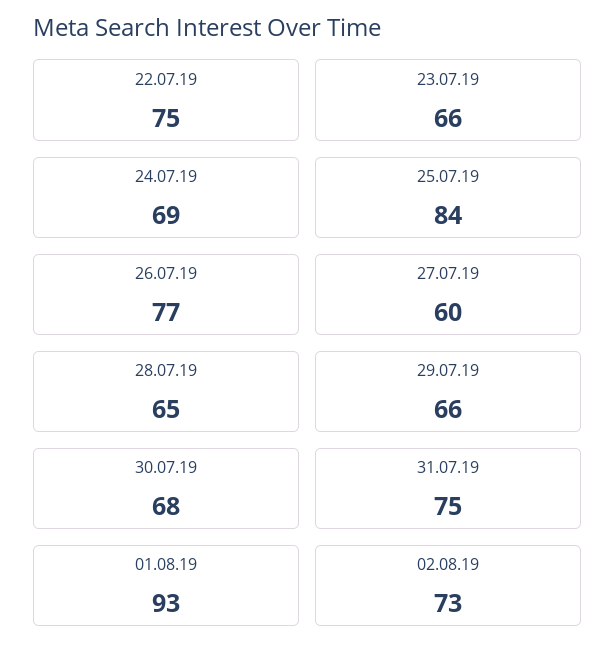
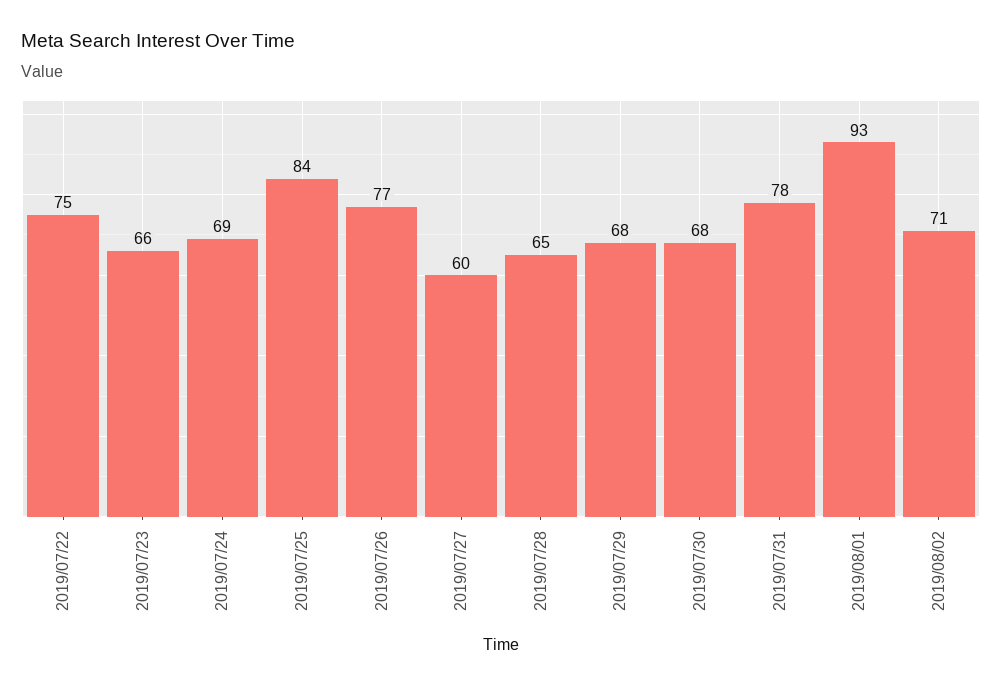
  {
    "22.07.19": 75,
    "23.07.19": 66,
    "24.07.19": 69,
    "25.07.19": 84,
    "26.07.19": 77,
    "27.07.19": 60,
    "28.07.19": 65,
-   "29.07.19": 66,
+   "29.07.19": 68,
    "30.07.19": 68,
-   "31.07.19": 75,
+   "31.07.19": 78,
    "01.08.19": 93,
-   "02.08.19": 73
+   "02.08.19": 71
  }

